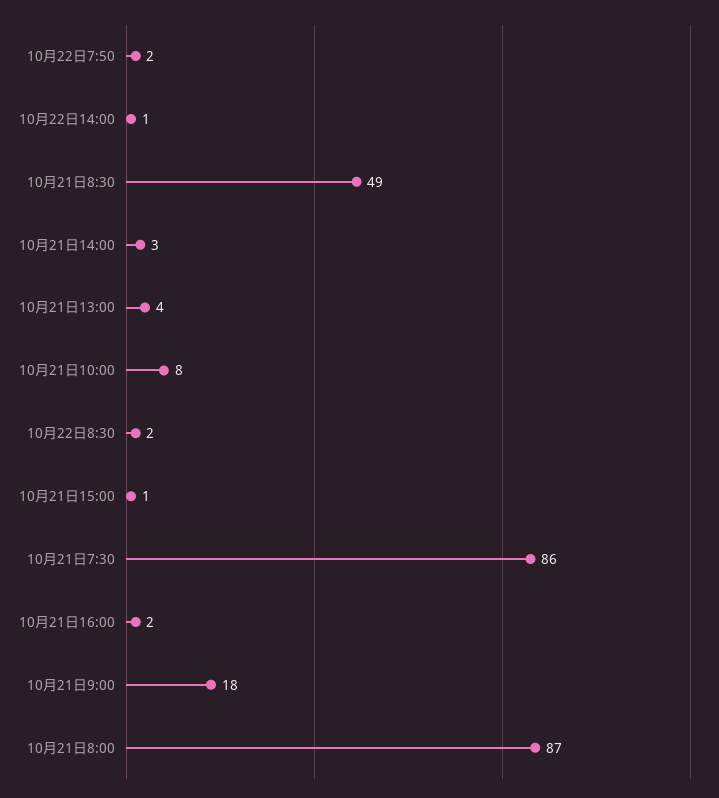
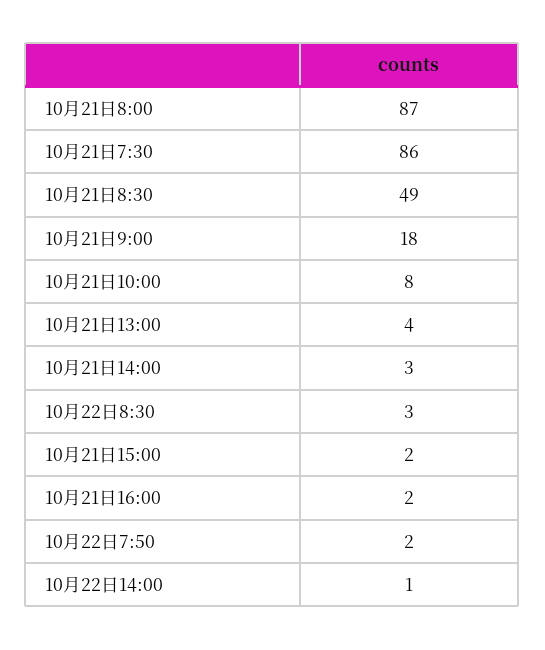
  {
    "10月22日7:50": 2,
    "10月22日14:00": 1,
    "10月21日8:30": 49,
    "10月21日14:00": 3,
    "10月21日13:00": 4,
    "10月21日10:00": 8,
-   "10月22日8:30": 2,
+   "10月22日8:30": 3,
-   "10月21日15:00": 1,
+   "10月21日15:00": 2,
    "10月21日7:30": 86,
    "10月21日16:00": 2,
    "10月21日9:00": 18,
    "10月21日8:00": 87
  }

